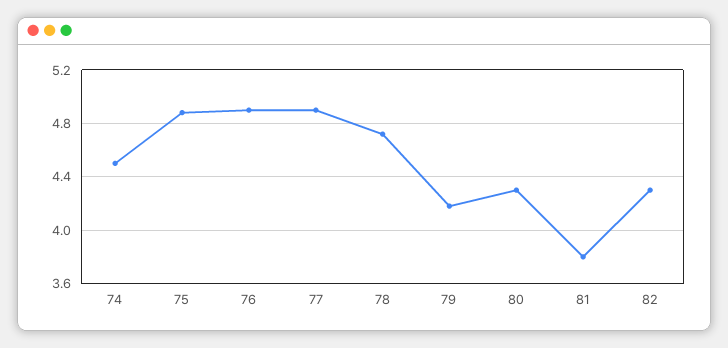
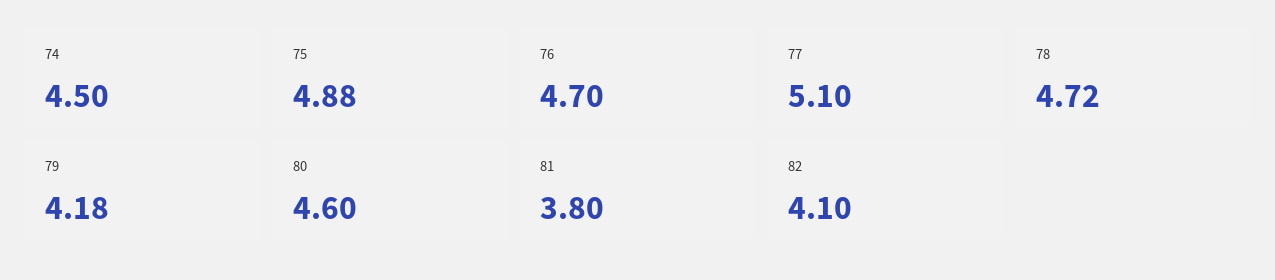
  {
    "74": 4.5,
    "75": 4.88,
-   "76": 4.9,
+   "76": 4.7,
-   "77": 4.9,
+   "77": 5.1,
    "78": 4.72,
    "79": 4.18,
-   "80": 4.3,
+   "80": 4.6,
    "81": 3.8,
-   "82": 4.3
+   "82": 4.1
  }

